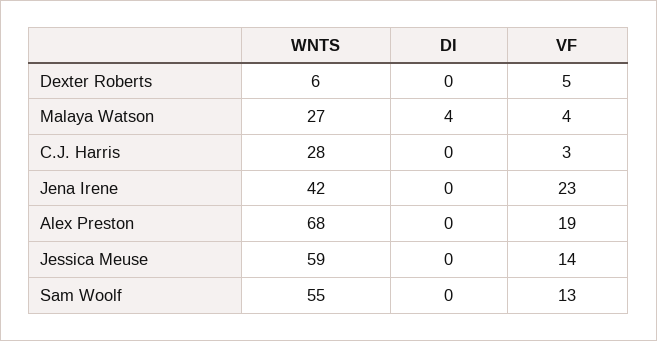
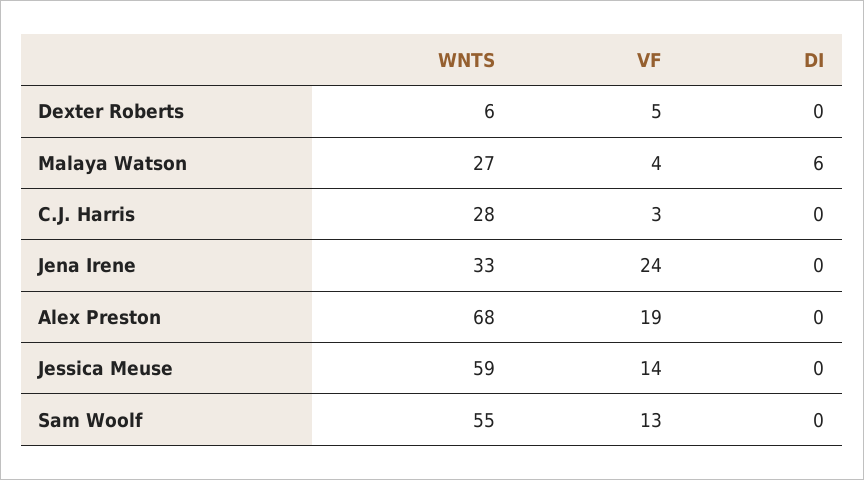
  {
    "WNTS": {
      "Dexter Roberts": 6,
      "Malaya Watson": 27,
      "C.J. Harris": 28,
-     "Jena Irene": 42,
+     "Jena Irene": 33,
      "Alex Preston": 68,
      "Jessica Meuse": 59,
      "Sam Woolf": 55
    },
    "DI": {
      "Dexter Roberts": 0,
-     "Malaya Watson": 4,
+     "Malaya Watson": 6,
      "C.J. Harris": 0,
      "Jena Irene": 0,
      "Alex Preston": 0,
      "Jessica Meuse": 0,
      "Sam Woolf": 0
    },
    "VF": {
      "Dexter Roberts": 5,
      "Malaya Watson": 4,
      "C.J. Harris": 3,
-     "Jena Irene": 23,
+     "Jena Irene": 24,
      "Alex Preston": 19,
      "Jessica Meuse": 14,
      "Sam Woolf": 13
    }
  }

